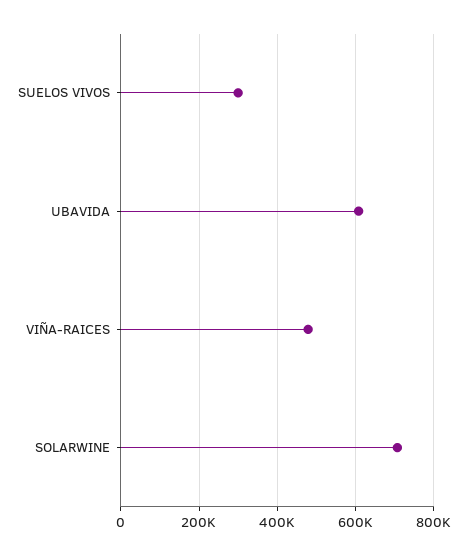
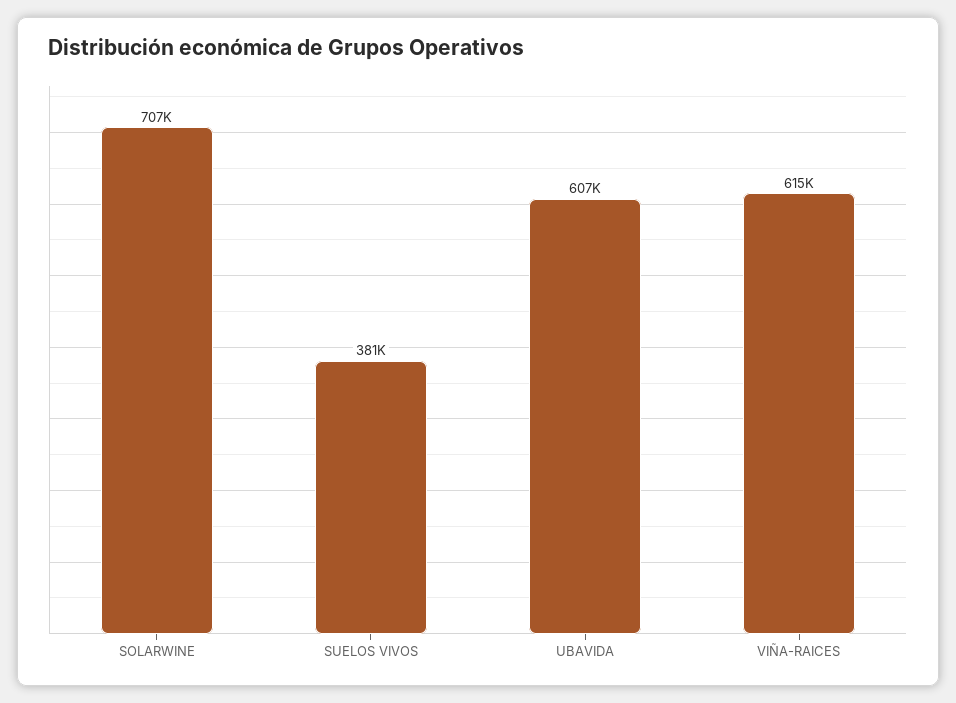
  {
-   "SUELOS VIVOS": 300000,
+   "SUELOS VIVOS": 381000,
    "UBAVIDA": 607000,
-   "VIÑA-RAICES": 480000,
+   "VIÑA-RAICES": 615000,
    "SOLARWINE": 707000
  }

